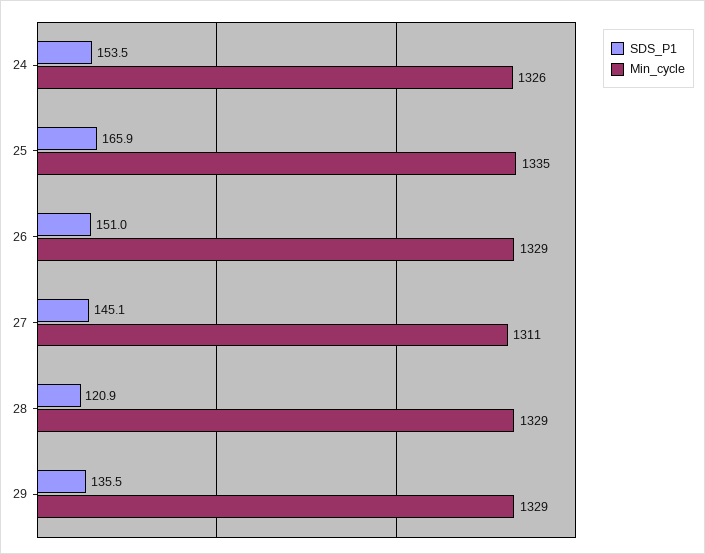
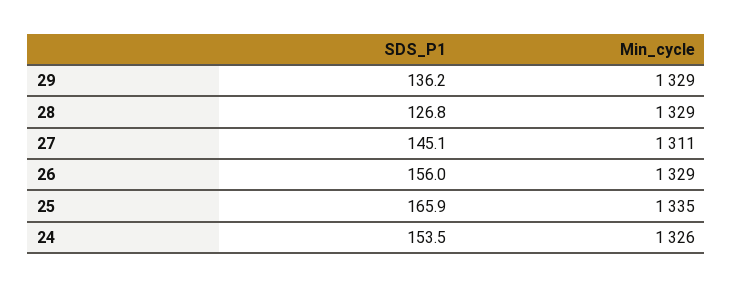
  {
    "SDS_P1": {
      "24": 153.5,
      "25": 165.9,
-     "26": 151,
+     "26": 156,
      "27": 145.1,
-     "28": 120.9,
+     "28": 126.8,
-     "29": 135.5
+     "29": 136.2
    },
    "Min_cycle": {
      "24": 1326,
      "25": 1335,
      "26": 1329,
      "27": 1311,
      "28": 1329,
      "29": 1329
    }
  }

